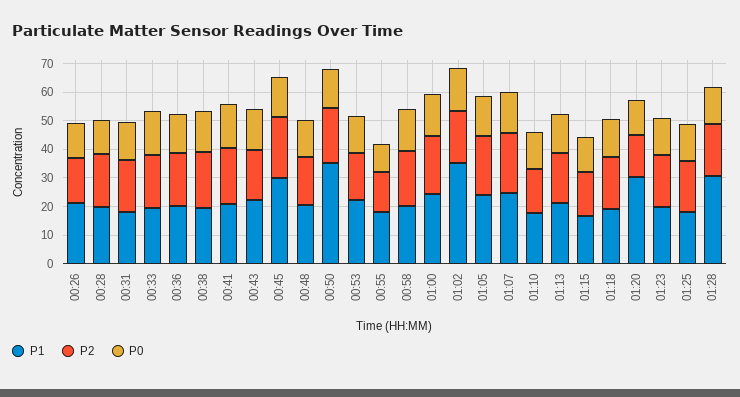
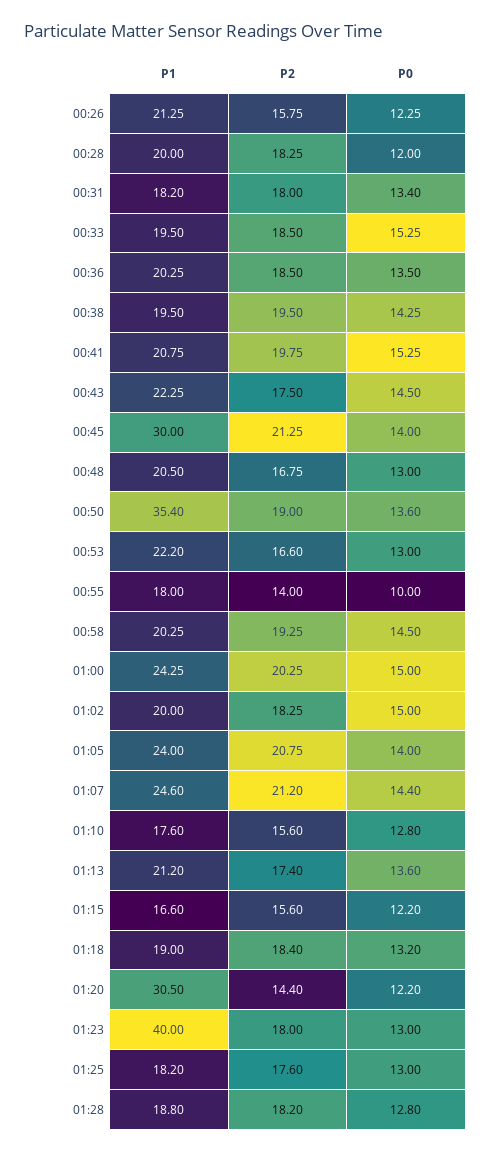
  {
    "P1": {
      "00:26": 21.25,
      "00:28": 20,
      "00:31": 18.2,
      "00:33": 19.5,
      "00:36": 20.25,
      "00:38": 19.5,
      "00:41": 20.75,
      "00:43": 22.25,
      "00:45": 30,
      "00:48": 20.5,
      "00:50": 35.4,
      "00:53": 22.2,
      "00:55": 18,
      "00:58": 20.25,
      "01:00": 24.25,
-     "01:02": 35,
+     "01:02": 20,
      "01:05": 24,
      "01:07": 24.6,
      "01:10": 17.6,
      "01:13": 21.2,
      "01:15": 16.6,
      "01:18": 19,
      "01:20": 30.5,
-     "01:23": 20,
+     "01:23": 40,
      "01:25": 18.2,
-     "01:28": 30
+     "01:28": 18.8
    },
    "P2": {
      "00:26": 15.75,
      "00:28": 18.25,
      "00:31": 18,
      "00:33": 18.5,
      "00:36": 18.5,
      "00:38": 19.5,
      "00:41": 19.75,
      "00:43": 17.5,
      "00:45": 21.25,
      "00:48": 16.75,
      "00:50": 19,
      "00:53": 16.6,
      "00:55": 14,
      "00:58": 19.25,
      "01:00": 20.25,
      "01:02": 18.25,
      "01:05": 20.75,
      "01:07": 21.2,
      "01:10": 15.6,
      "01:13": 17.4,
      "01:15": 15.6,
      "01:18": 18.4,
      "01:20": 14.4,
      "01:23": 18,
      "01:25": 17.6,
      "01:28": 18.2
    },
    "P0": {
      "00:26": 12.25,
      "00:28": 12,
      "00:31": 13.4,
      "00:33": 15.25,
      "00:36": 13.5,
      "00:38": 14.25,
      "00:41": 15.25,
      "00:43": 14.5,
      "00:45": 14,
      "00:48": 13,
      "00:50": 13.6,
      "00:53": 13,
      "00:55": 10,
      "00:58": 14.5,
      "01:00": 15,
      "01:02": 15,
      "01:05": 14,
      "01:07": 14.4,
      "01:10": 12.8,
      "01:13": 13.6,
      "01:15": 12.2,
      "01:18": 13.2,
      "01:20": 12.2,
      "01:23": 13,
      "01:25": 13,
      "01:28": 12.8
    }
  }

